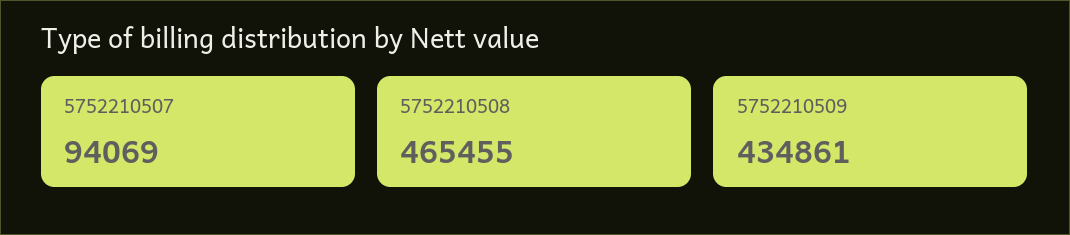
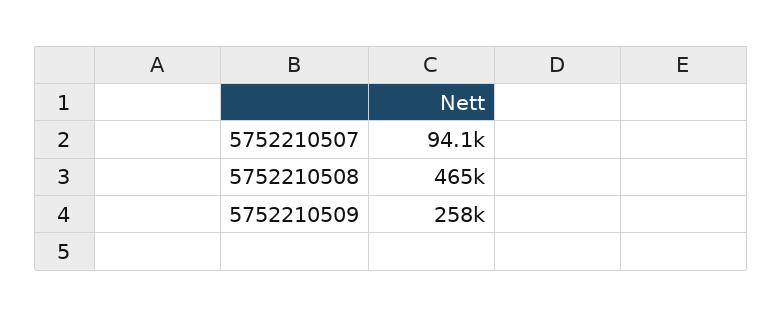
  {
    "5752210507": 94069,
    "5752210508": 465455,
-   "5752210509": 434861
+   "5752210509": 258000
  }

